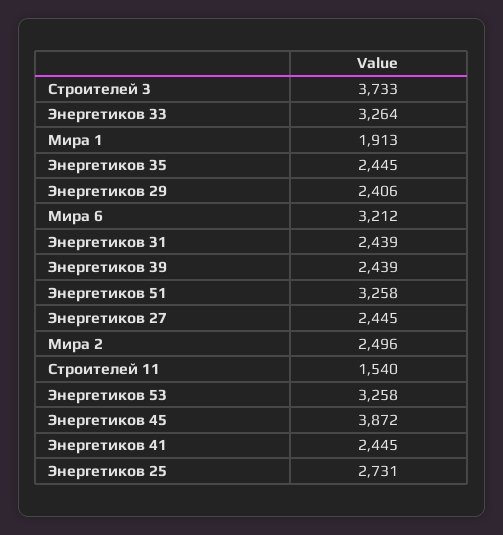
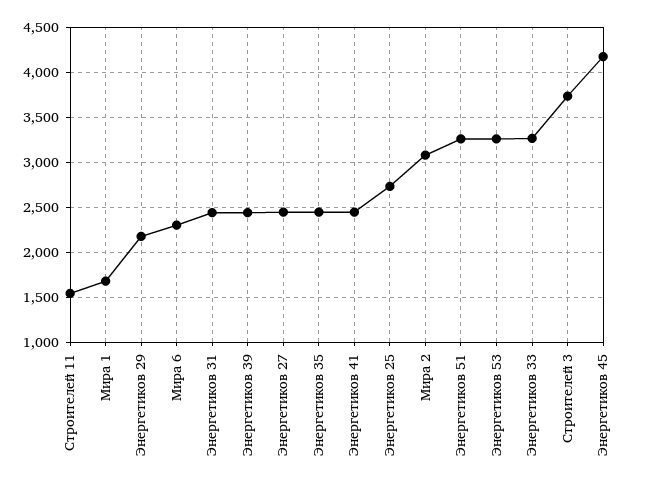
  {
    "Строителей 3": 3733,
    "Энергетиков 33": 3264,
-   "Мира 1": 1913,
+   "Мира 1": 1700,
    "Энергетиков 35": 2445,
-   "Энергетиков 29": 2406,
+   "Энергетиков 29": 2200,
-   "Мира 6": 3212,
+   "Мира 6": 2300,
    "Энергетиков 31": 2439,
    "Энергетиков 39": 2439,
    "Энергетиков 51": 3258,
    "Энергетиков 27": 2445,
-   "Мира 2": 2496,
+   "Мира 2": 3100,
    "Строителей 11": 1540,
    "Энергетиков 53": 3258,
-   "Энергетиков 45": 3872,
+   "Энергетиков 45": 4200,
    "Энергетиков 41": 2445,
    "Энергетиков 25": 2731
  }

